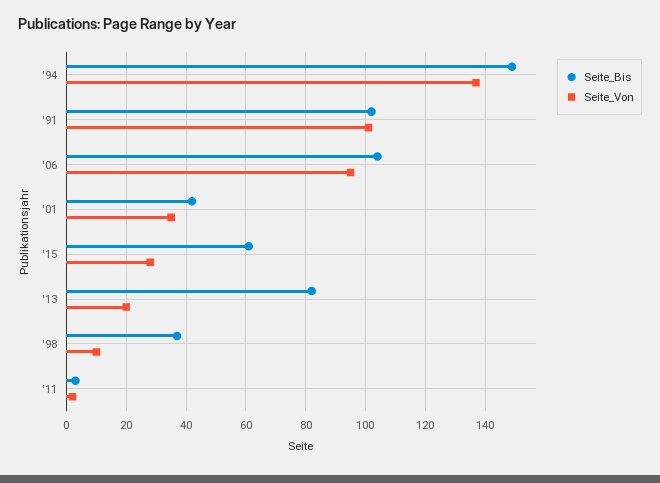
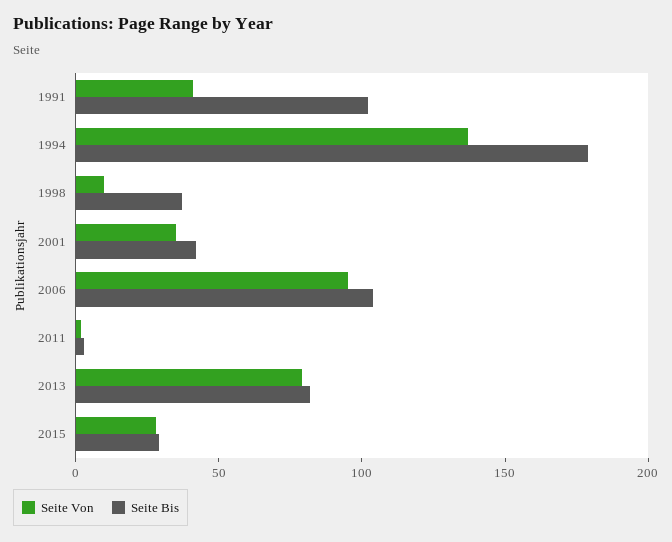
  {
    "Seite_Bis": {
-     "'94": 150,
+     "'94": 180,
      "'91": 100,
      "'06": 105,
      "'01": 40,
-     "'15": 60,
+     "'15": 30,
      "'13": 80,
      "'98": 35,
      "'11": 5
    },
    "Seite_Von": {
      "'94": 135,
-     "'91": 100,
+     "'91": 40,
      "'06": 95,
      "'01": 35,
      "'15": 30,
-     "'13": 20,
+     "'13": 80,
      "'98": 10,
      "'11": 0
    }
  }

